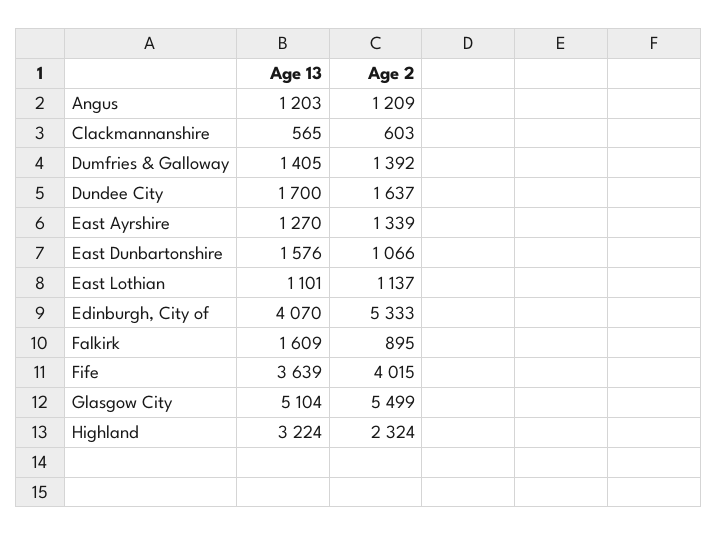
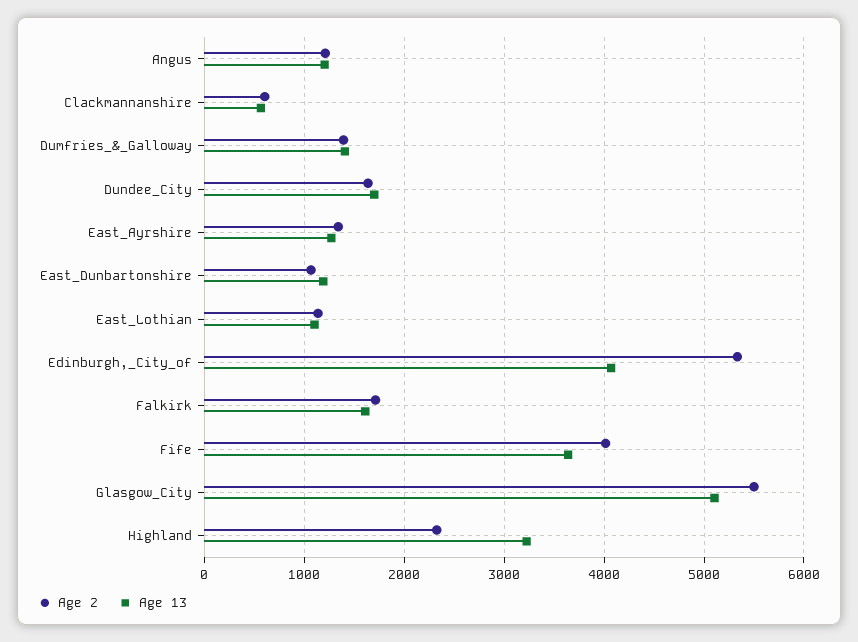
  {
    "Age 13": {
      "Angus": 1203,
      "Clackmannanshire": 565,
      "Dumfries & Galloway": 1405,
      "Dundee City": 1700,
      "East Ayrshire": 1270,
-     "East Dunbartonshire": 1576,
+     "East Dunbartonshire": 1200,
      "East Lothian": 1101,
      "Edinburgh, City of": 4070,
      "Falkirk": 1609,
      "Fife": 3639,
      "Glasgow City": 5104,
      "Highland": 3224
    },
    "Age 2": {
      "Angus": 1209,
      "Clackmannanshire": 603,
      "Dumfries & Galloway": 1392,
      "Dundee City": 1637,
      "East Ayrshire": 1339,
      "East Dunbartonshire": 1066,
      "East Lothian": 1137,
      "Edinburgh, City of": 5333,
-     "Falkirk": 895,
+     "Falkirk": 1700,
      "Fife": 4015,
      "Glasgow City": 5499,
      "Highland": 2324
    }
  }

